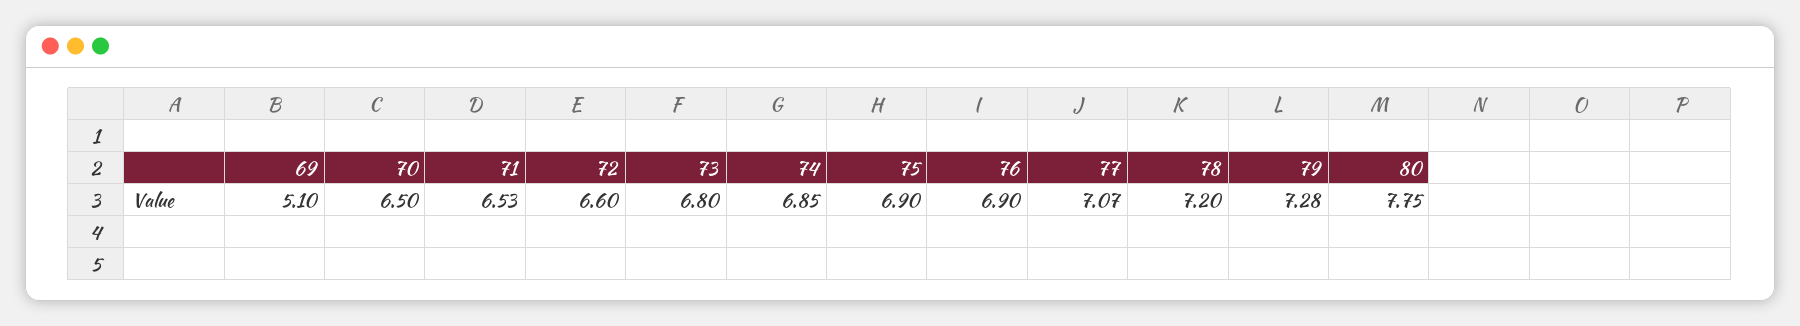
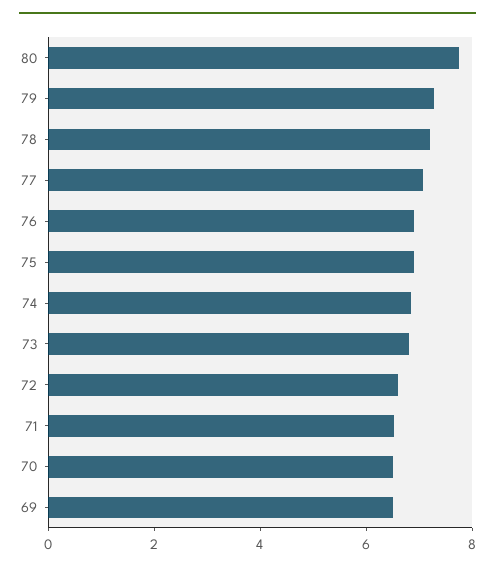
  {
-   "69": 5.1,
+   "69": 6.5,
    "70": 6.5,
    "71": 6.53,
    "72": 6.6,
    "73": 6.8,
    "74": 6.85,
    "75": 6.9,
    "76": 6.9,
    "77": 7.07,
    "78": 7.2,
    "79": 7.28,
    "80": 7.75
  }

